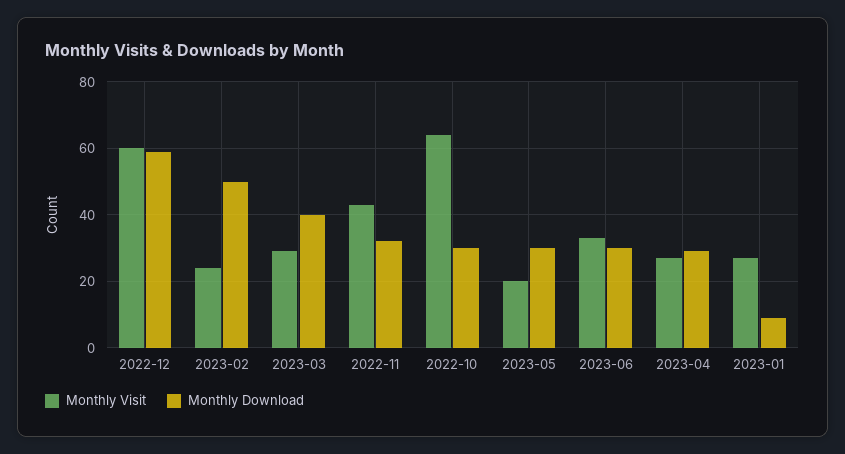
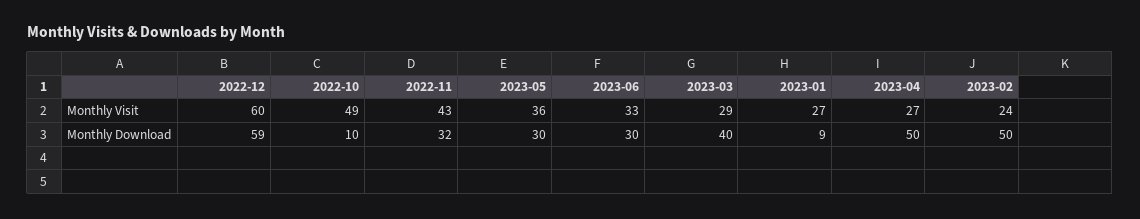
  {
    "Monthly Visit": {
      "2022-12": 60,
      "2023-02": 24,
      "2023-03": 29,
      "2022-11": 43,
-     "2022-10": 65,
+     "2022-10": 49,
-     "2023-05": 20,
+     "2023-05": 36,
      "2023-06": 33,
      "2023-04": 27,
      "2023-01": 27
    },
    "Monthly Download": {
      "2022-12": 59,
      "2023-02": 50,
      "2023-03": 40,
      "2022-11": 32,
-     "2022-10": 30,
+     "2022-10": 10,
      "2023-05": 30,
      "2023-06": 30,
-     "2023-04": 30,
+     "2023-04": 50,
      "2023-01": 9
    }
  }

